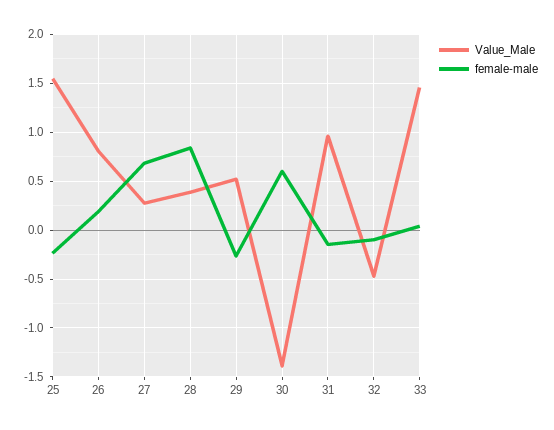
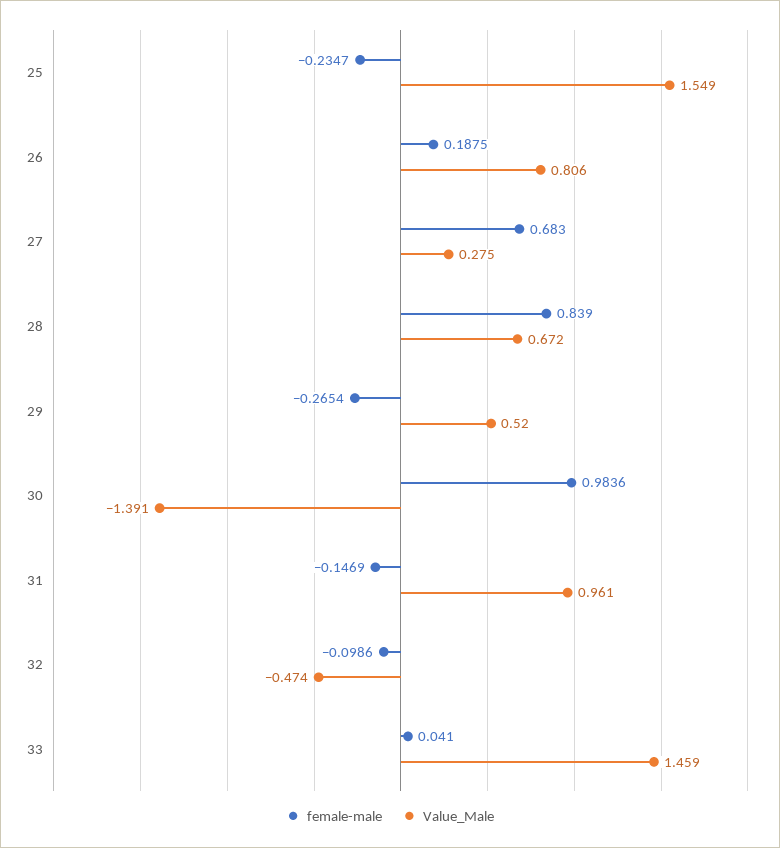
  {
    "Value_Male": {
      "25": 1.549,
      "26": 0.806,
      "27": 0.275,
-     "28": 0.4,
+     "28": 0.672,
      "29": 0.52,
      "30": -1.391,
      "31": 0.961,
      "32": -0.474,
      "33": 1.459
    },
    "female-male": {
      "25": -0.2347,
      "26": 0.1875,
      "27": 0.683,
      "28": 0.839,
      "29": -0.2654,
-     "30": 0.6,
+     "30": 0.9836,
      "31": -0.1469,
      "32": -0.0986,
      "33": 0.041
    }
  }

